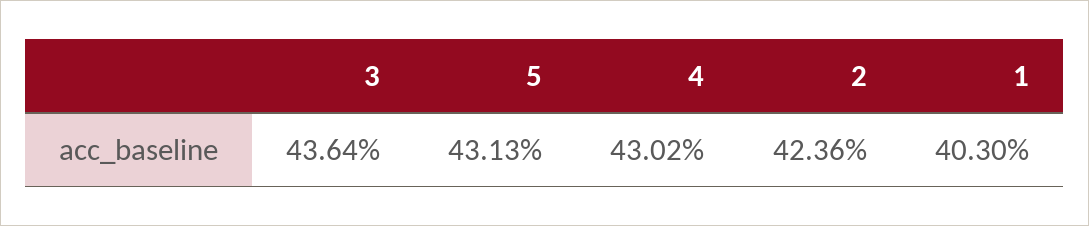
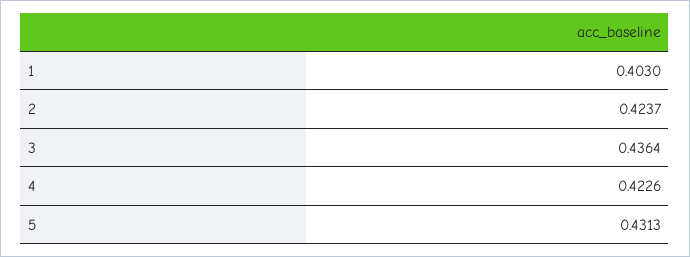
  {
    "3": 0.4364,
    "5": 0.4313,
-   "4": 0.4302,
+   "4": 0.4226,
-   "2": 0.4236,
+   "2": 0.4237,
    "1": 0.403
  }

